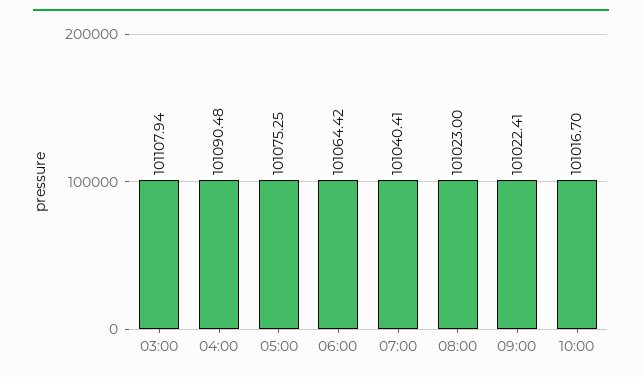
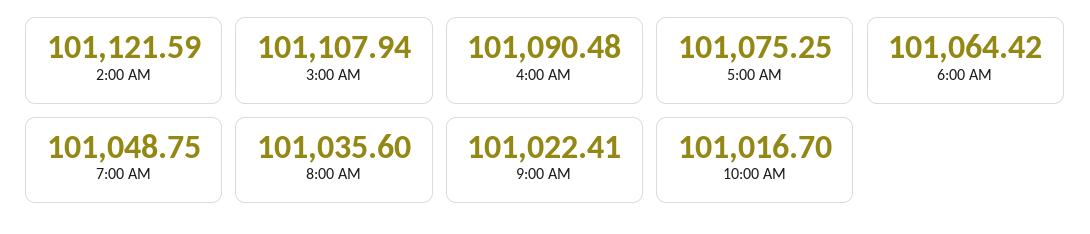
  {
    "03:00": 101107.94,
    "04:00": 101090.48,
    "05:00": 101075.25,
    "06:00": 101064.42,
-   "07:00": 101040.41,
+   "07:00": 101048.75,
-   "08:00": 101023,
+   "08:00": 101035.6,
    "09:00": 101022.41,
-   "10:00": 101016.7
+   "10:00": 101016.7,
+   "2:00 AM": 101121.59
  }

